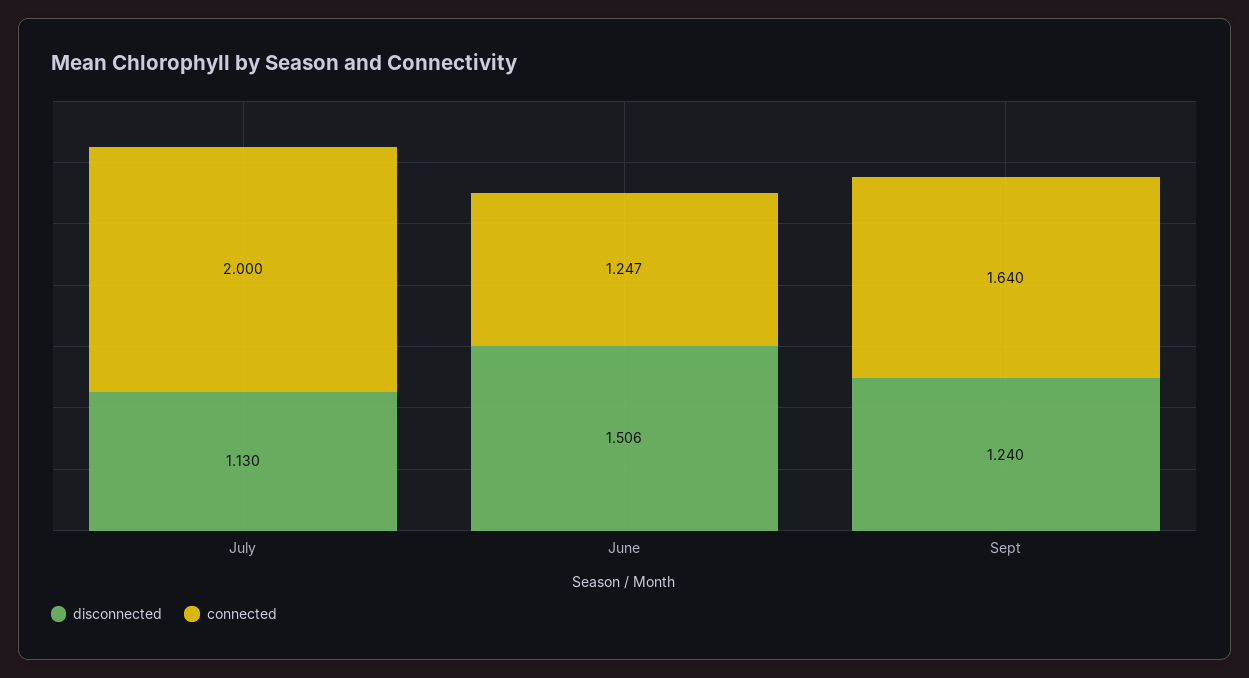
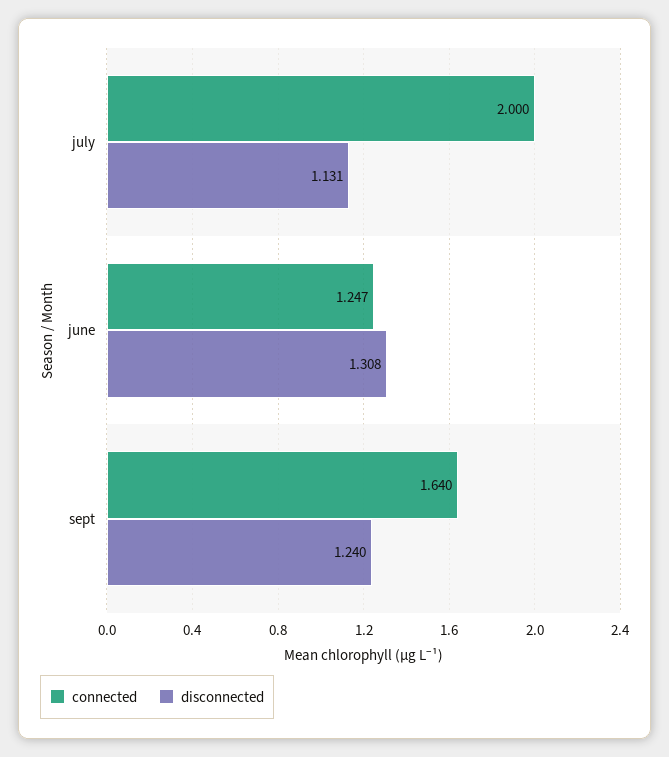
  {
    "disconnected": {
-     "July": 1.13,
+     "July": 1.131,
-     "June": 1.506,
+     "June": 1.308,
      "Sept": 1.24
    },
    "connected": {
      "July": 2,
      "June": 1.247,
      "Sept": 1.64
    }
  }

